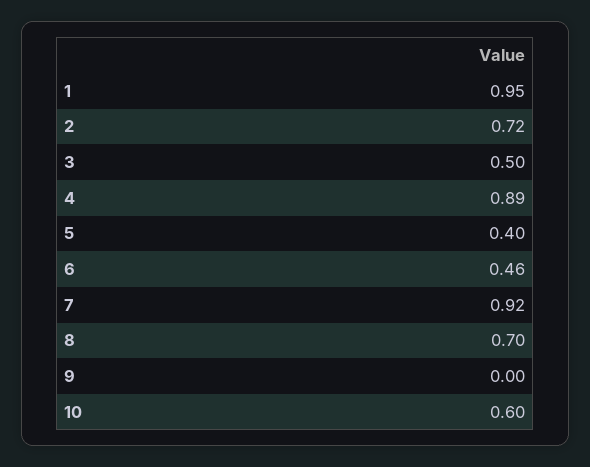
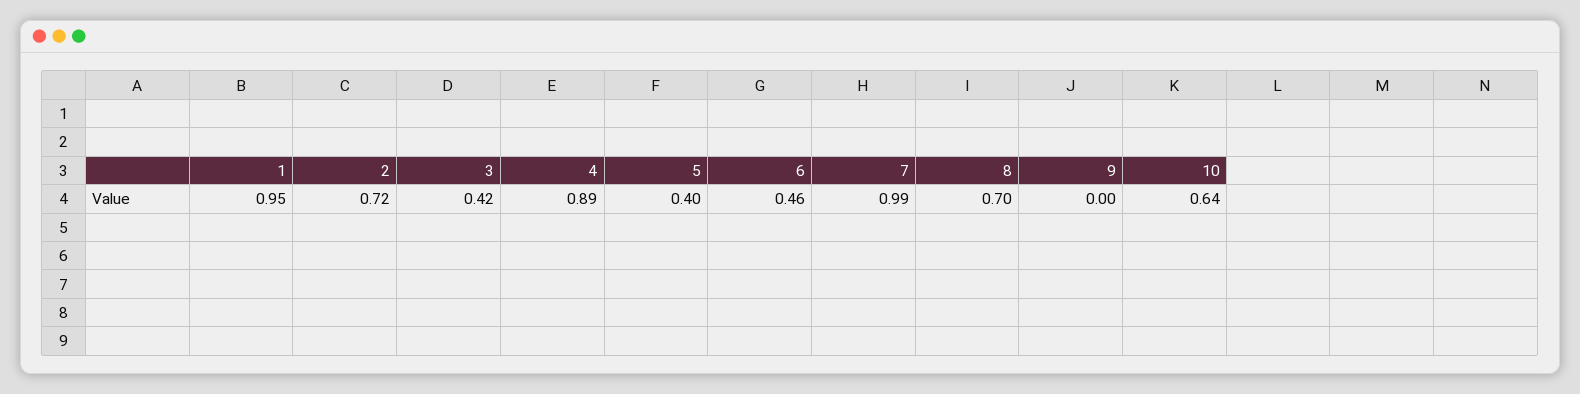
  {
    "1": 0.95,
    "2": 0.72,
-   "3": 0.5,
+   "3": 0.42,
    "4": 0.89,
    "5": 0.4,
    "6": 0.46,
-   "7": 0.92,
+   "7": 0.99,
    "8": 0.7,
    "9": 0,
-   "10": 0.6
+   "10": 0.64
  }

